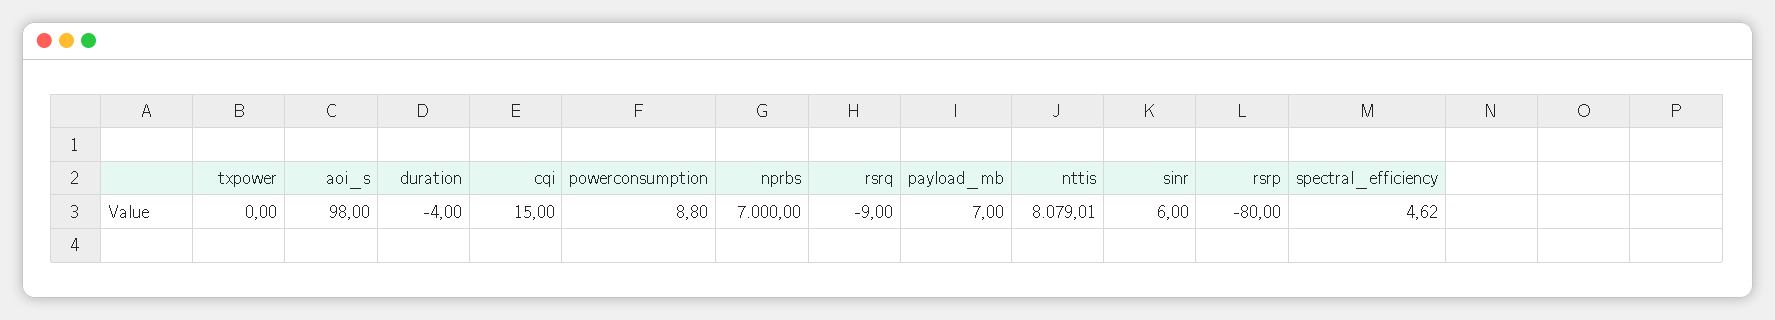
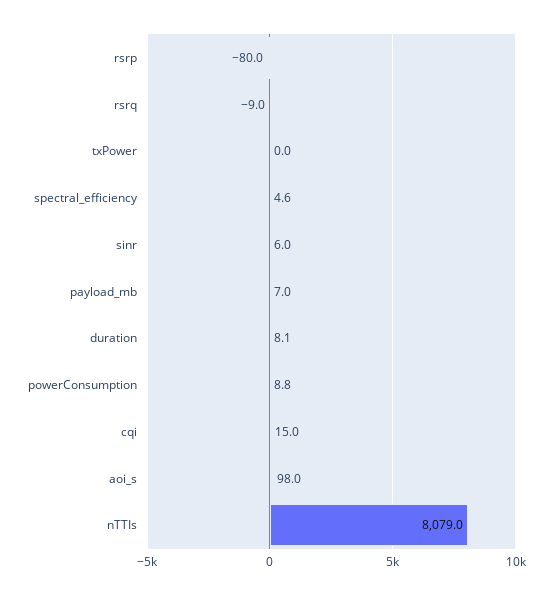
  {
    "txpower": 0,
    "aoi_s": 98,
-   "duration": -4,
+   "duration": 8.1,
    "cqi": 15,
    "powerconsumption": 8.8,
-   "nprbs": 7000,
    "rsrq": -9,
    "payload_mb": 7,
    "nttis": 8079.01,
    "sinr": 6,
    "rsrp": -80,
    "spectral_efficiency": 4.62
  }

